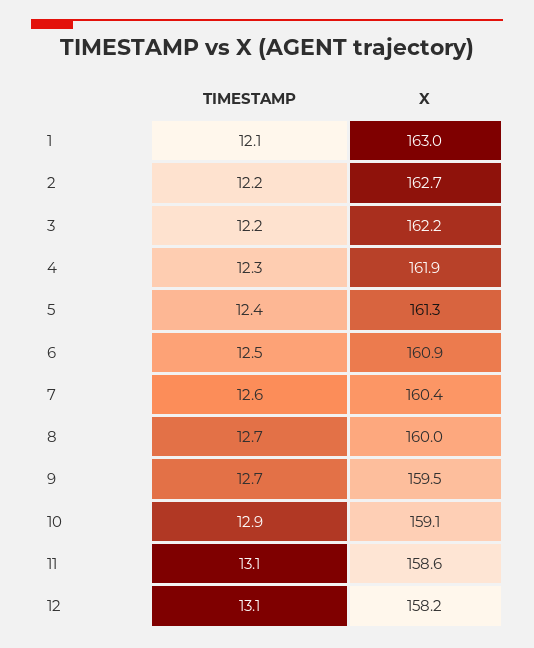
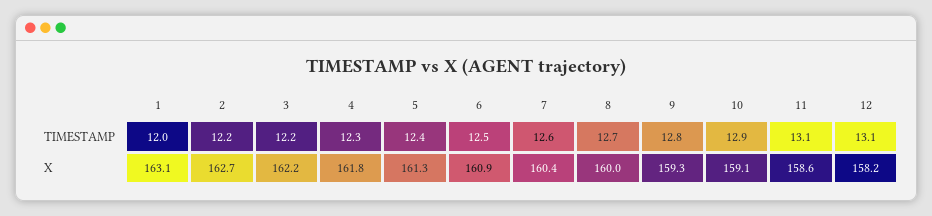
  {
    "TIMESTAMP": {
-     "1": 12.1,
+     "1": 12,
      "2": 12.2,
      "3": 12.2,
      "4": 12.3,
      "5": 12.4,
      "6": 12.5,
      "7": 12.6,
      "8": 12.7,
-     "9": 12.7,
+     "9": 12.8,
      "10": 12.9,
      "11": 13.1,
      "12": 13.1
    },
    "X": {
-     "1": 163,
+     "1": 163.1,
      "2": 162.7,
      "3": 162.2,
-     "4": 161.9,
+     "4": 161.8,
      "5": 161.3,
      "6": 160.9,
      "7": 160.4,
      "8": 160,
-     "9": 159.5,
+     "9": 159.3,
      "10": 159.1,
      "11": 158.6,
      "12": 158.2
    }
  }

